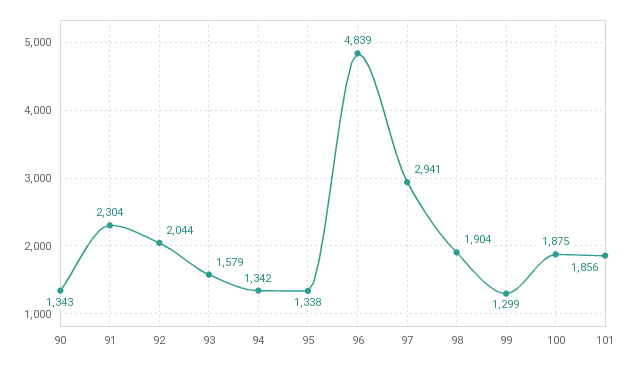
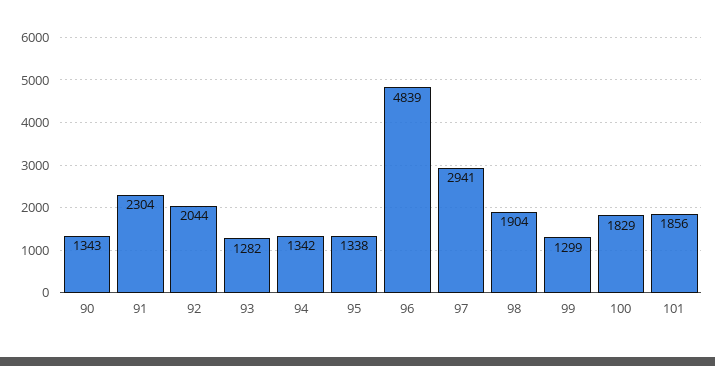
  {
    "90": 1343,
    "91": 2304,
    "92": 2044,
-   "93": 1579,
+   "93": 1282,
    "94": 1342,
    "95": 1338,
    "96": 4839,
    "97": 2941,
    "98": 1904,
    "99": 1299,
-   "100": 1875,
+   "100": 1829,
    "101": 1856
  }

